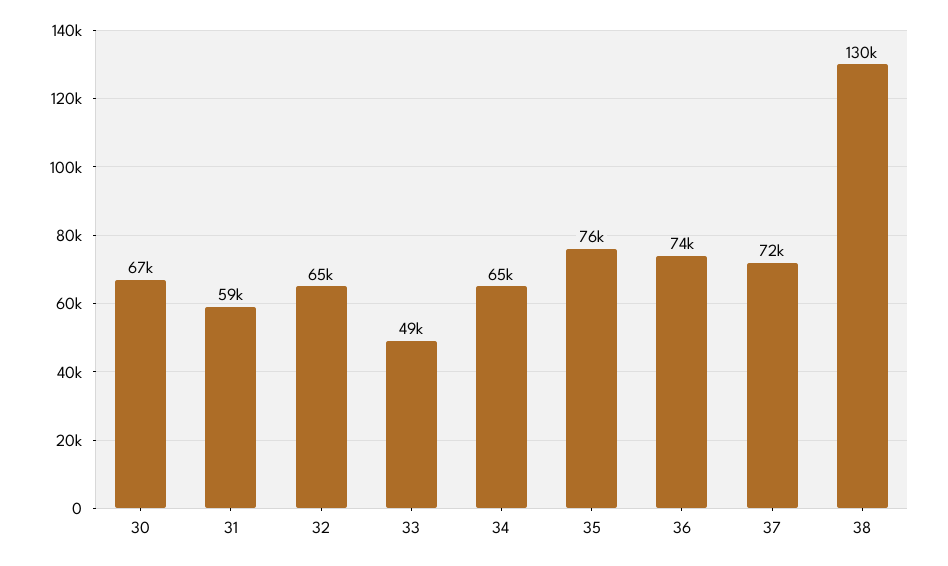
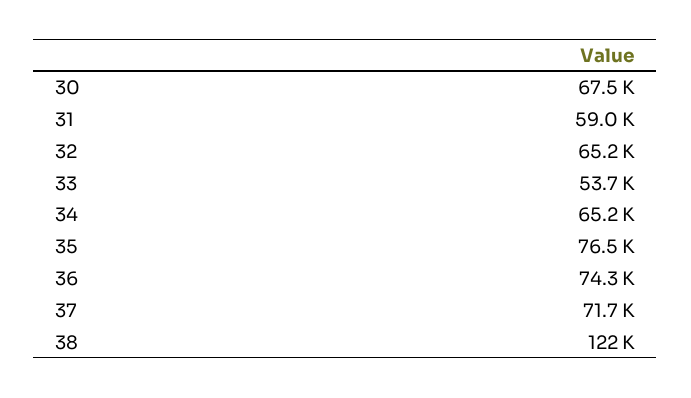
  {
    "30": 67500,
    "31": 59000,
    "32": 65200,
-   "33": 49000,
+   "33": 53700,
    "34": 65200,
    "35": 76500,
    "36": 74300,
    "37": 71700,
-   "38": 130000
+   "38": 122000
  }

